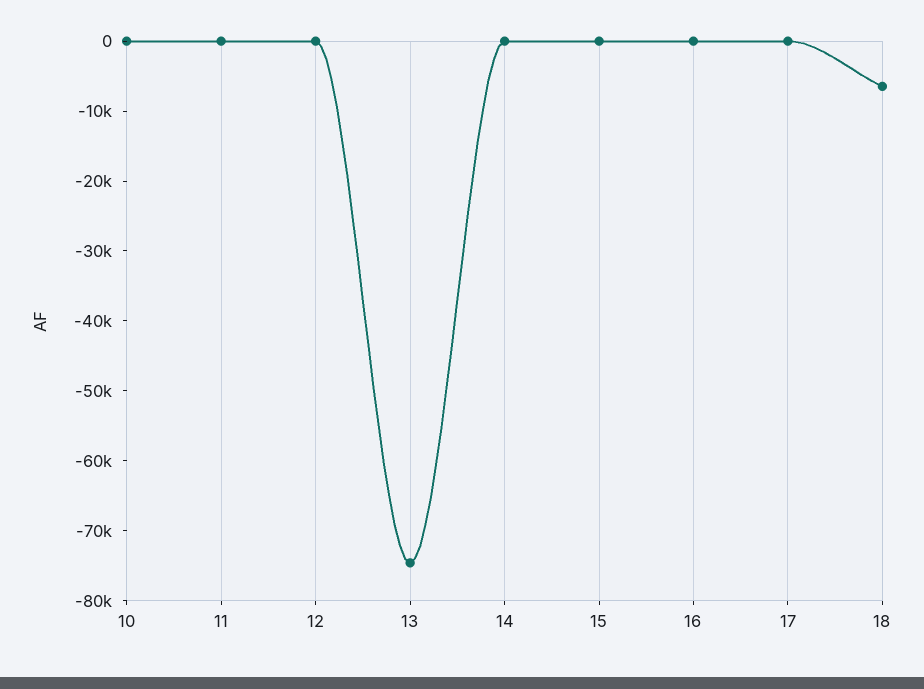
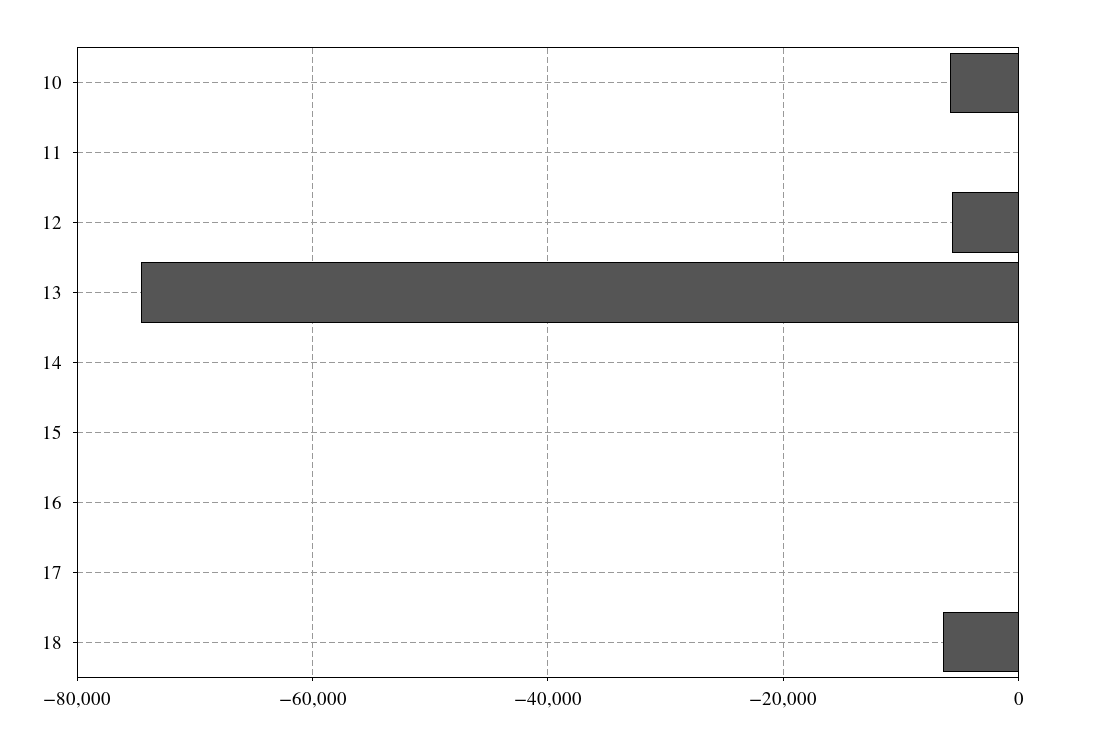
  {
-   "10": 0,
+   "10": -6000,
    "11": 0,
-   "12": 0,
+   "12": -6000,
    "13": -74000,
    "14": 0,
    "15": 0,
    "16": 0,
    "17": 0,
    "18": -6000
  }

